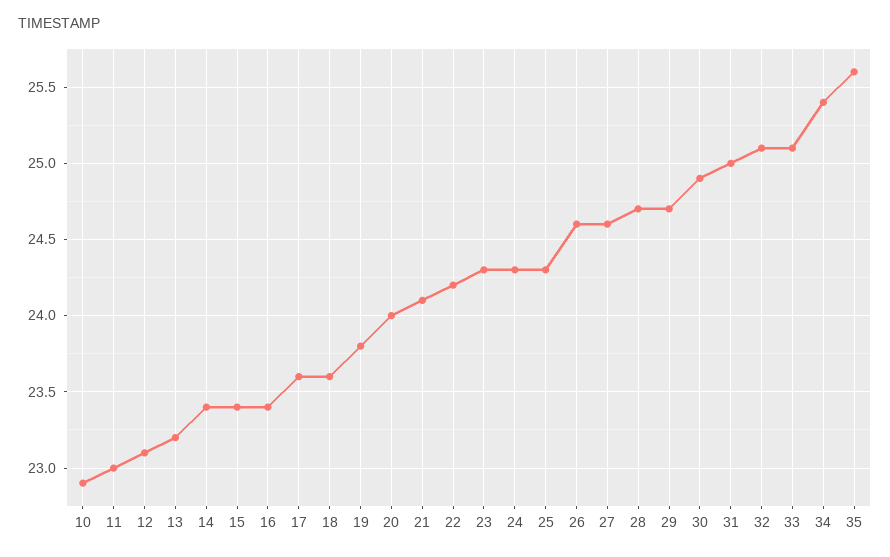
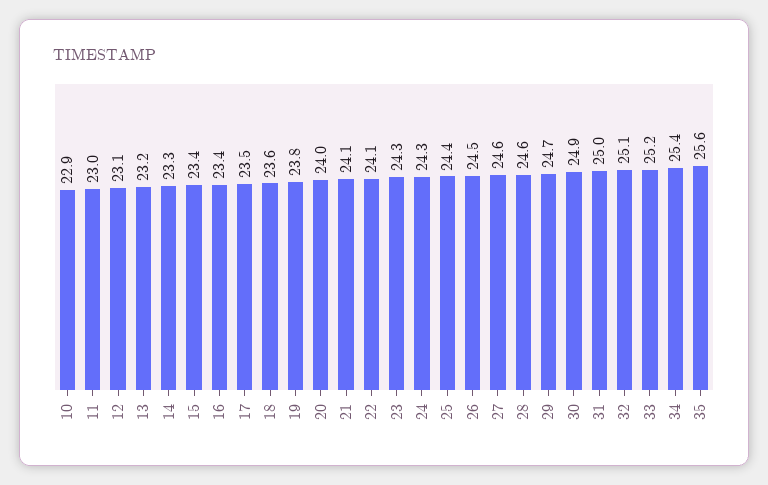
  {
    "10": 22.9,
    "11": 23,
    "12": 23.1,
    "13": 23.2,
-   "14": 23.4,
+   "14": 23.3,
    "15": 23.4,
    "16": 23.4,
-   "17": 23.6,
+   "17": 23.5,
    "18": 23.6,
    "19": 23.8,
    "20": 24,
    "21": 24.1,
-   "22": 24.2,
+   "22": 24.1,
    "23": 24.3,
    "24": 24.3,
-   "25": 24.3,
+   "25": 24.4,
-   "26": 24.6,
+   "26": 24.5,
    "27": 24.6,
-   "28": 24.7,
+   "28": 24.6,
    "29": 24.7,
    "30": 24.9,
    "31": 25,
    "32": 25.1,
-   "33": 25.1,
+   "33": 25.2,
    "34": 25.4,
    "35": 25.6
  }

